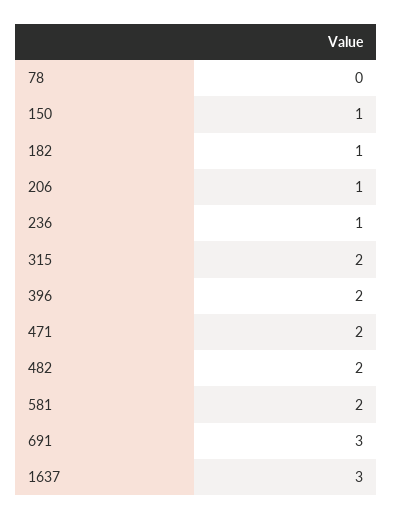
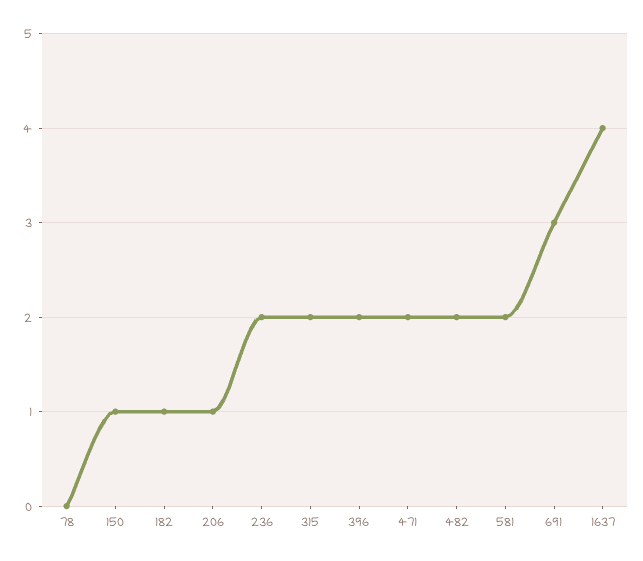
  {
    "78": 0,
    "150": 1,
    "182": 1,
    "206": 1,
-   "236": 1,
+   "236": 2,
    "315": 2,
    "396": 2,
    "471": 2,
    "482": 2,
    "581": 2,
    "691": 3,
-   "1637": 3
+   "1637": 4
  }

